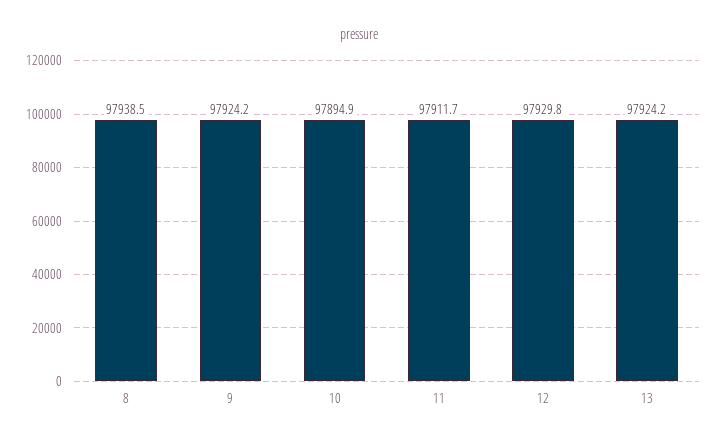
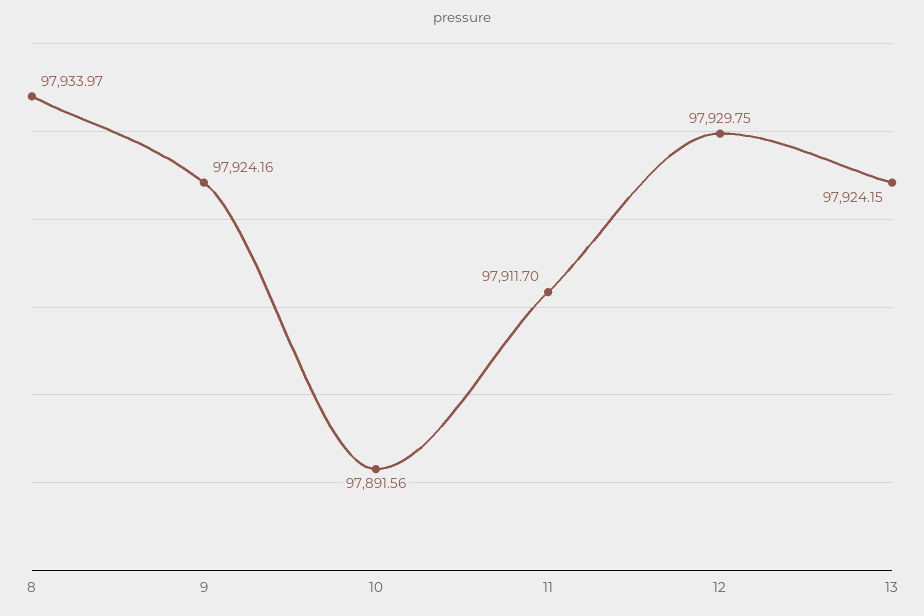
  {
-   "8": 97938.5,
+   "8": 97933.97,
    "9": 97924.16,
-   "10": 97894.9,
+   "10": 97891.56,
    "11": 97911.7,
    "12": 97929.75,
    "13": 97924.15
  }

